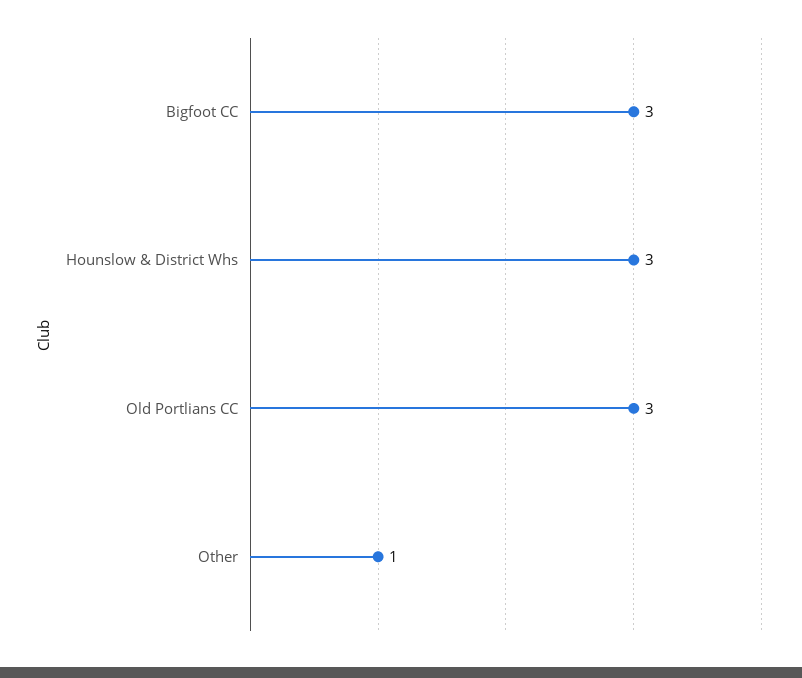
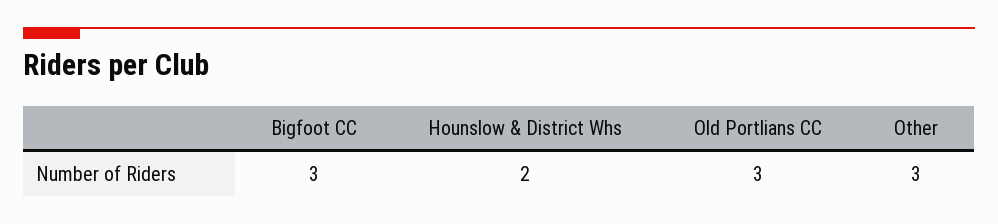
  {
    "Bigfoot CC": 3,
-   "Hounslow & District Whs": 3,
+   "Hounslow & District Whs": 2,
    "Old Portlians CC": 3,
-   "Other": 1
+   "Other": 3
  }

